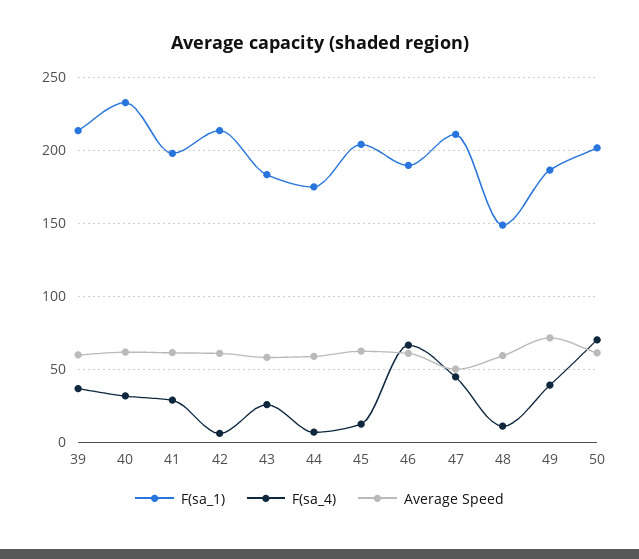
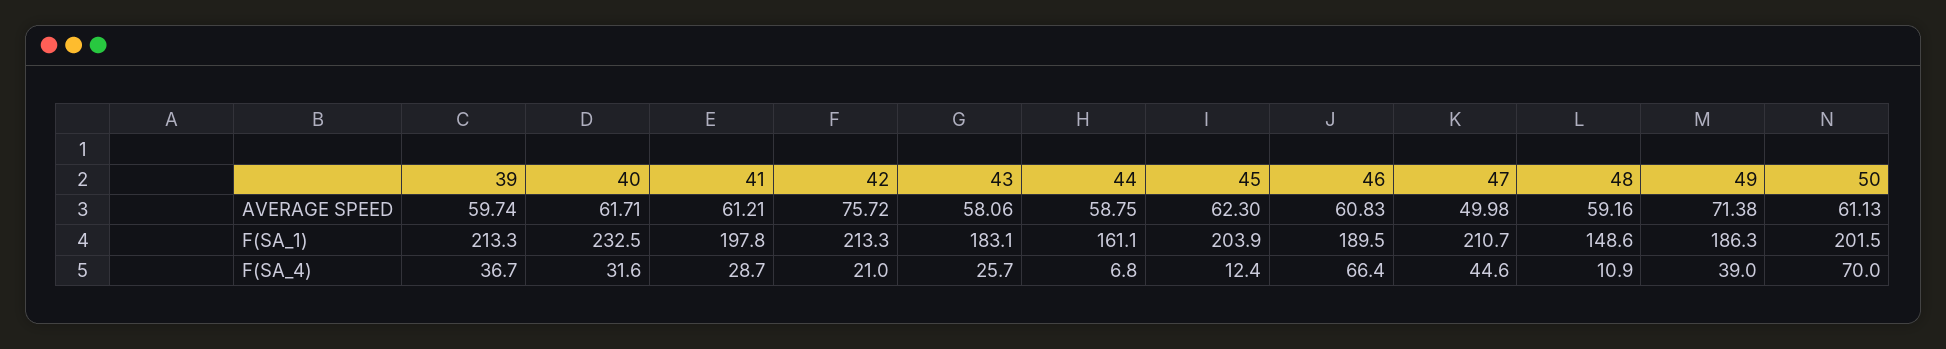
  {
    "F(sa_1)": {
      "39": 213.3,
      "40": 232.5,
      "41": 197.8,
      "42": 213.3,
      "43": 183.1,
-     "44": 175,
+     "44": 161.1,
      "45": 203.9,
      "46": 189.5,
      "47": 210.7,
      "48": 148.6,
      "49": 186.3,
      "50": 201.5
    },
    "F(sa_4)": {
      "39": 36.7,
      "40": 31.6,
      "41": 28.7,
-     "42": 5,
+     "42": 21,
      "43": 25.7,
      "44": 6.8,
      "45": 12.4,
      "46": 66.4,
      "47": 44.6,
      "48": 10.9,
      "49": 39,
      "50": 70
    },
    "Average Speed": {
      "39": 59.74,
      "40": 61.71,
      "41": 61.21,
-     "42": 60,
+     "42": 75.72,
      "43": 58.06,
      "44": 58.75,
      "45": 62.3,
      "46": 60.83,
      "47": 49.98,
      "48": 59.16,
      "49": 71.38,
      "50": 61.13
    }
  }

